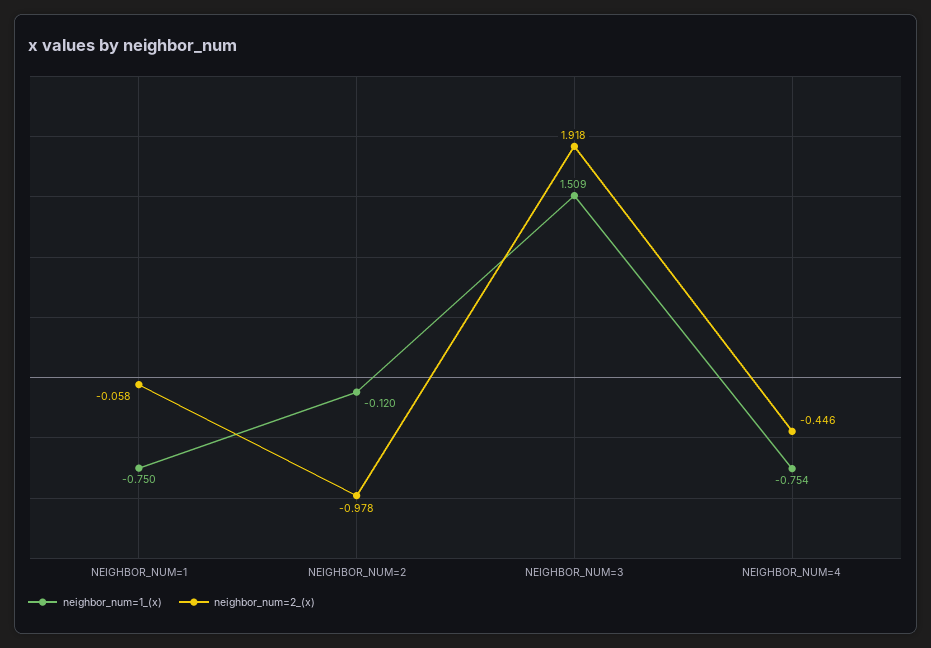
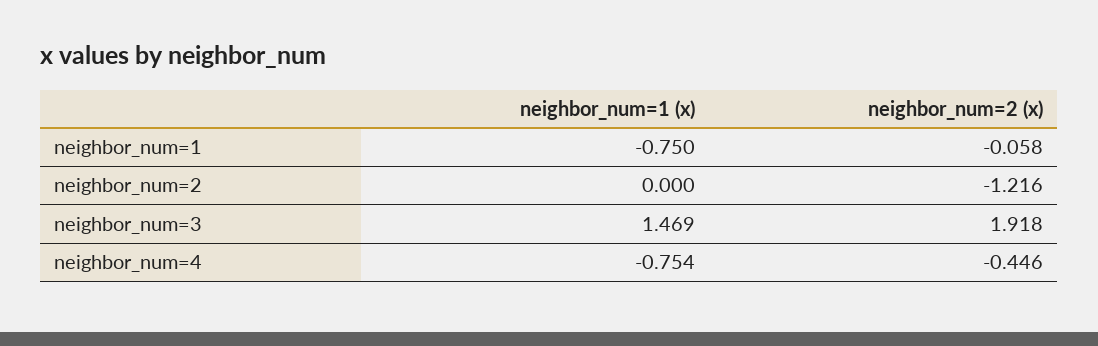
  {
    "neighbor_num=1_(x)": {
      "NEIGHBOR_NUM=1": -0.75,
-     "NEIGHBOR_NUM=2": -0.12,
+     "NEIGHBOR_NUM=2": 0,
-     "NEIGHBOR_NUM=3": 1.509,
+     "NEIGHBOR_NUM=3": 1.469,
      "NEIGHBOR_NUM=4": -0.754
    },
    "neighbor_num=2_(x)": {
      "NEIGHBOR_NUM=1": -0.058,
-     "NEIGHBOR_NUM=2": -0.978,
+     "NEIGHBOR_NUM=2": -1.216,
      "NEIGHBOR_NUM=3": 1.918,
      "NEIGHBOR_NUM=4": -0.446
    }
  }

